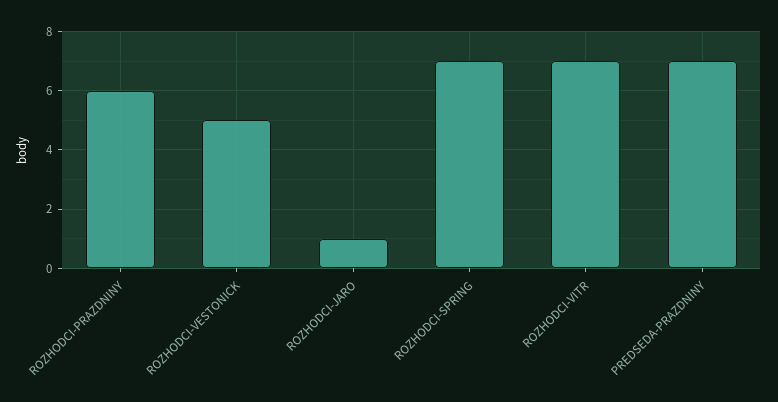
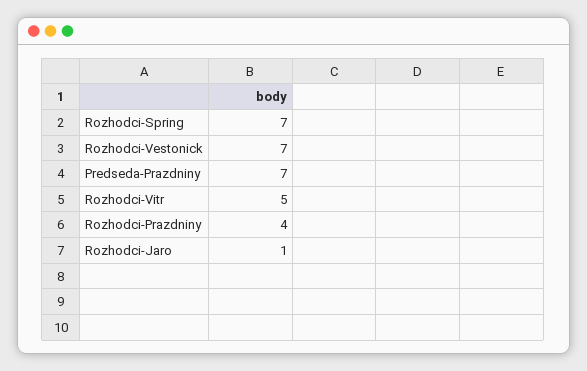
  {
-   "ROZHODCI-PRAZDNINY": 6,
+   "ROZHODCI-PRAZDNINY": 4,
-   "ROZHODCI-VESTONICK": 5,
+   "ROZHODCI-VESTONICK": 7,
    "ROZHODCI-JARO": 1,
    "ROZHODCI-SPRING": 7,
-   "ROZHODCI-VITR": 7,
+   "ROZHODCI-VITR": 5,
    "PREDSEDA-PRAZDNINY": 7
  }

